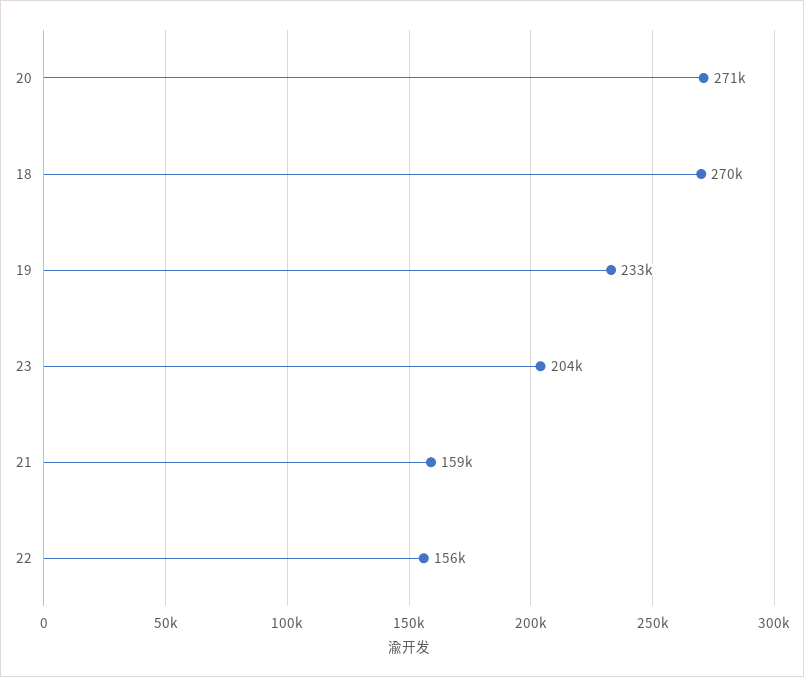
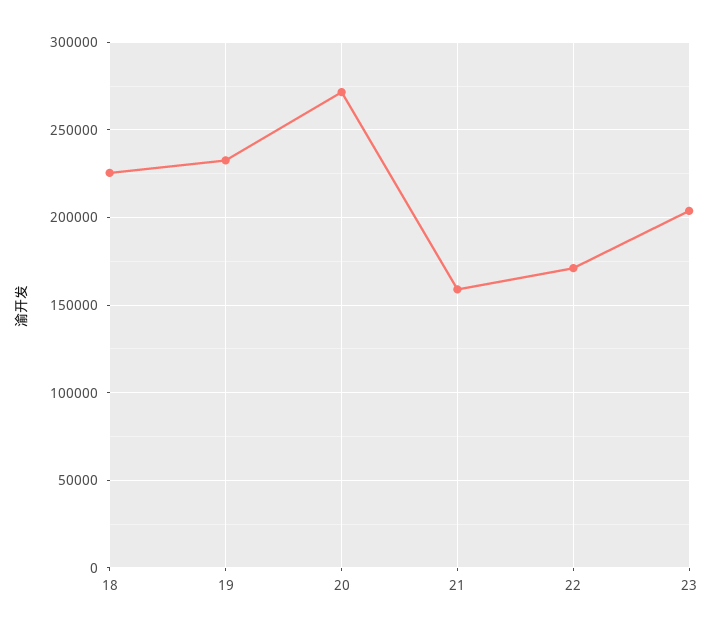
  {
    "20": 271000,
-   "18": 270000,
+   "18": 225000,
    "19": 233000,
    "23": 204000,
    "21": 159000,
-   "22": 156000
+   "22": 170000
  }

